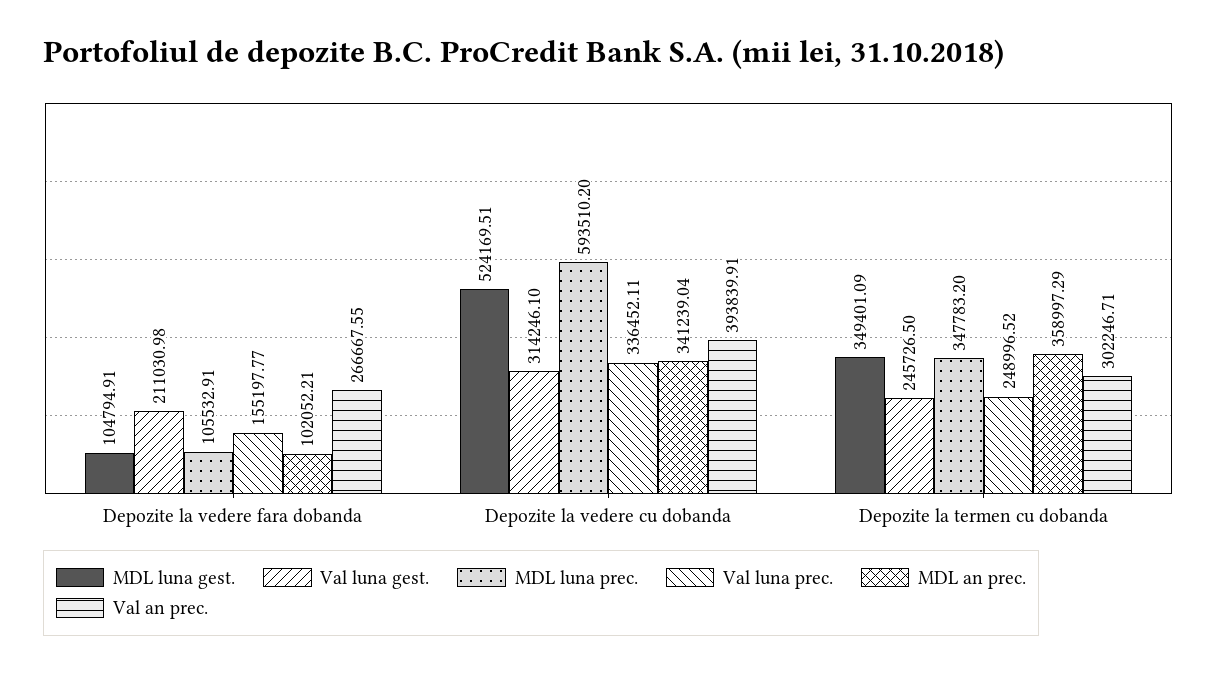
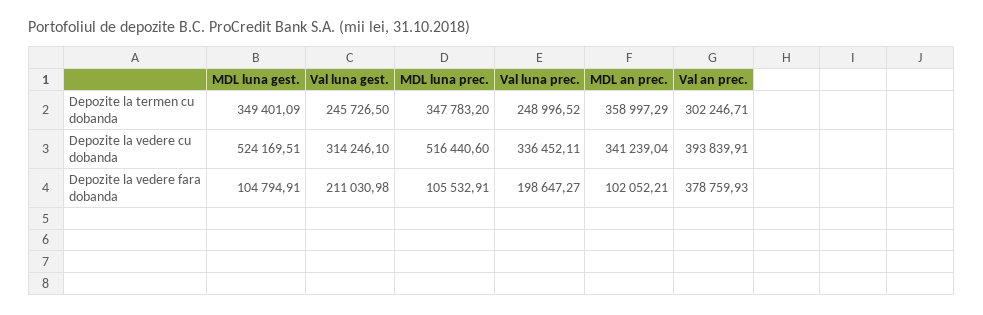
  {
    "MDL luna gest.": {
      "Depozite la vedere fara dobanda": 104794.91,
      "Depozite la vedere cu dobanda": 524169.51,
      "Depozite la termen cu dobanda": 349401.09
    },
    "Val luna gest.": {
      "Depozite la vedere fara dobanda": 211030.98,
      "Depozite la vedere cu dobanda": 314246.1,
      "Depozite la termen cu dobanda": 245726.5
    },
    "MDL luna prec.": {
      "Depozite la vedere fara dobanda": 105532.91,
-     "Depozite la vedere cu dobanda": 593510.2,
+     "Depozite la vedere cu dobanda": 516440.6,
      "Depozite la termen cu dobanda": 347783.2
    },
    "Val luna prec.": {
-     "Depozite la vedere fara dobanda": 155197.77,
+     "Depozite la vedere fara dobanda": 198647.27,
      "Depozite la vedere cu dobanda": 336452.11,
      "Depozite la termen cu dobanda": 248996.52
    },
    "MDL an prec.": {
      "Depozite la vedere fara dobanda": 102052.21,
      "Depozite la vedere cu dobanda": 341239.04,
      "Depozite la termen cu dobanda": 358997.29
    },
    "Val an prec.": {
-     "Depozite la vedere fara dobanda": 266667.55,
+     "Depozite la vedere fara dobanda": 378759.93,
      "Depozite la vedere cu dobanda": 393839.91,
      "Depozite la termen cu dobanda": 302246.71
    }
  }

